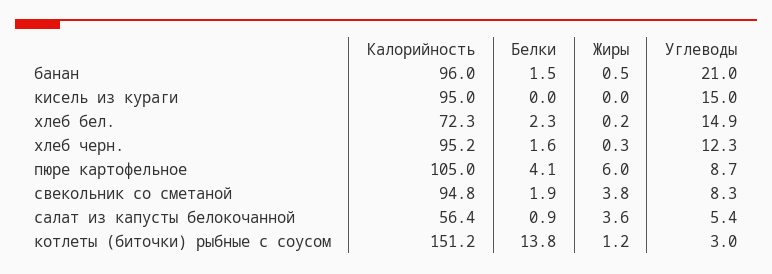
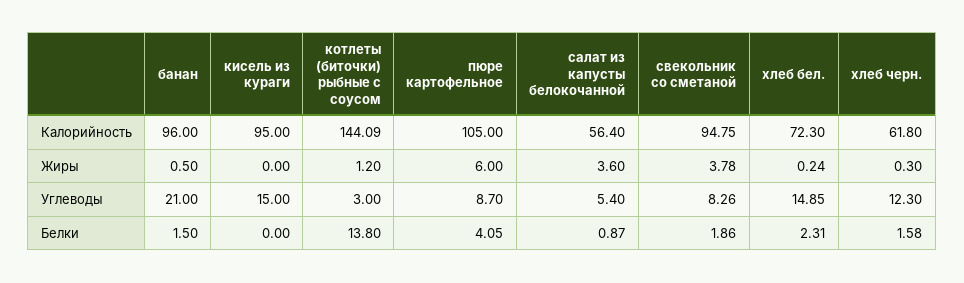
  {
    "Калорийность": {
      "банан": 96,
      "кисель из кураги": 95,
      "хлеб бел.": 72.3,
-     "хлеб черн.": 95.2,
+     "хлеб черн.": 61.8,
      "пюре картофельное": 105,
      "свекольник со сметаной": 94.75,
      "салат из капусты белокочанной": 56.4,
-     "котлеты (биточки) рыбные с соусом": 151.2
+     "котлеты (биточки) рыбные с соусом": 144.09
    },
    "Белки": {
      "банан": 1.5,
      "кисель из кураги": 0,
      "хлеб бел.": 2.31,
      "хлеб черн.": 1.58,
      "пюре картофельное": 4.05,
      "свекольник со сметаной": 1.86,
      "салат из капусты белокочанной": 0.87,
      "котлеты (биточки) рыбные с соусом": 13.8
    },
    "Жиры": {
      "банан": 0.5,
      "кисель из кураги": 0,
      "хлеб бел.": 0.24,
      "хлеб черн.": 0.3,
      "пюре картофельное": 6,
      "свекольник со сметаной": 3.78,
      "салат из капусты белокочанной": 3.6,
      "котлеты (биточки) рыбные с соусом": 1.2
    },
    "Углеводы": {
      "банан": 21,
      "кисель из кураги": 15,
      "хлеб бел.": 14.85,
      "хлеб черн.": 12.3,
      "пюре картофельное": 8.7,
      "свекольник со сметаной": 8.26,
      "салат из капусты белокочанной": 5.4,
      "котлеты (биточки) рыбные с соусом": 3
    }
  }

